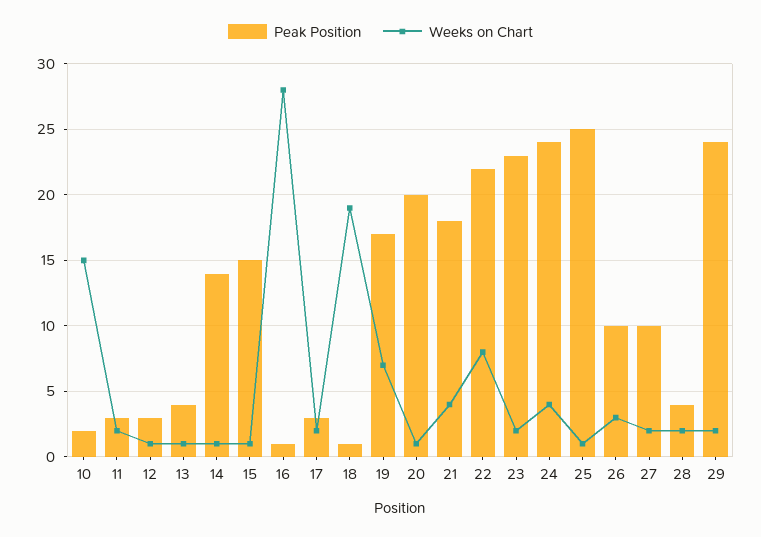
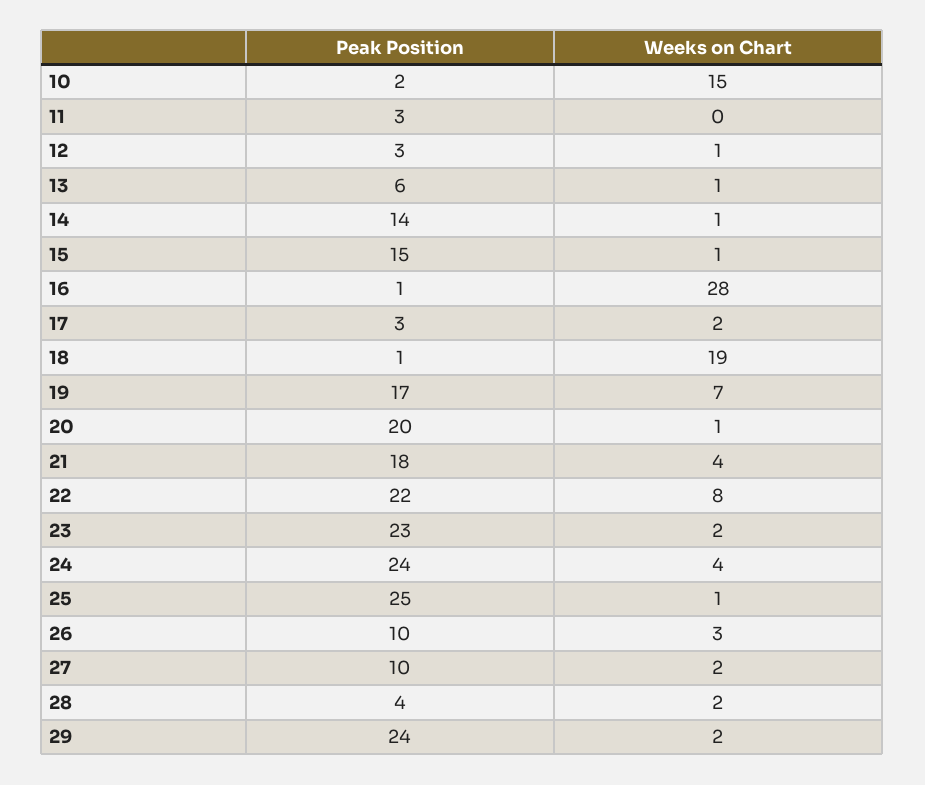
  {
    "Peak Position": {
      "10": 2,
      "11": 3,
      "12": 3,
-     "13": 4,
+     "13": 6,
      "14": 14,
      "15": 15,
      "16": 1,
      "17": 3,
      "18": 1,
      "19": 17,
      "20": 20,
      "21": 18,
      "22": 22,
      "23": 23,
      "24": 24,
      "25": 25,
      "26": 10,
      "27": 10,
      "28": 4,
      "29": 24
    },
    "Weeks on Chart": {
      "10": 15,
-     "11": 2,
+     "11": 0,
      "12": 1,
      "13": 1,
      "14": 1,
      "15": 1,
      "16": 28,
      "17": 2,
      "18": 19,
      "19": 7,
      "20": 1,
      "21": 4,
      "22": 8,
      "23": 2,
      "24": 4,
      "25": 1,
      "26": 3,
      "27": 2,
      "28": 2,
      "29": 2
    }
  }

